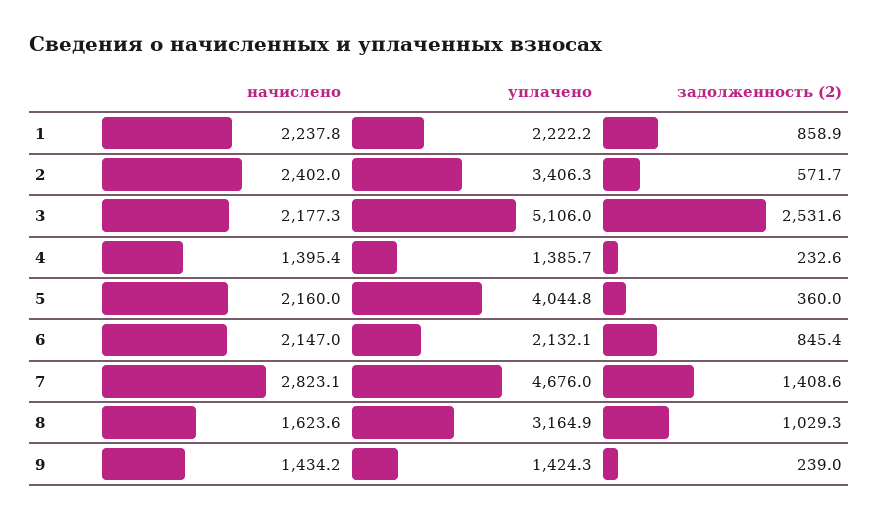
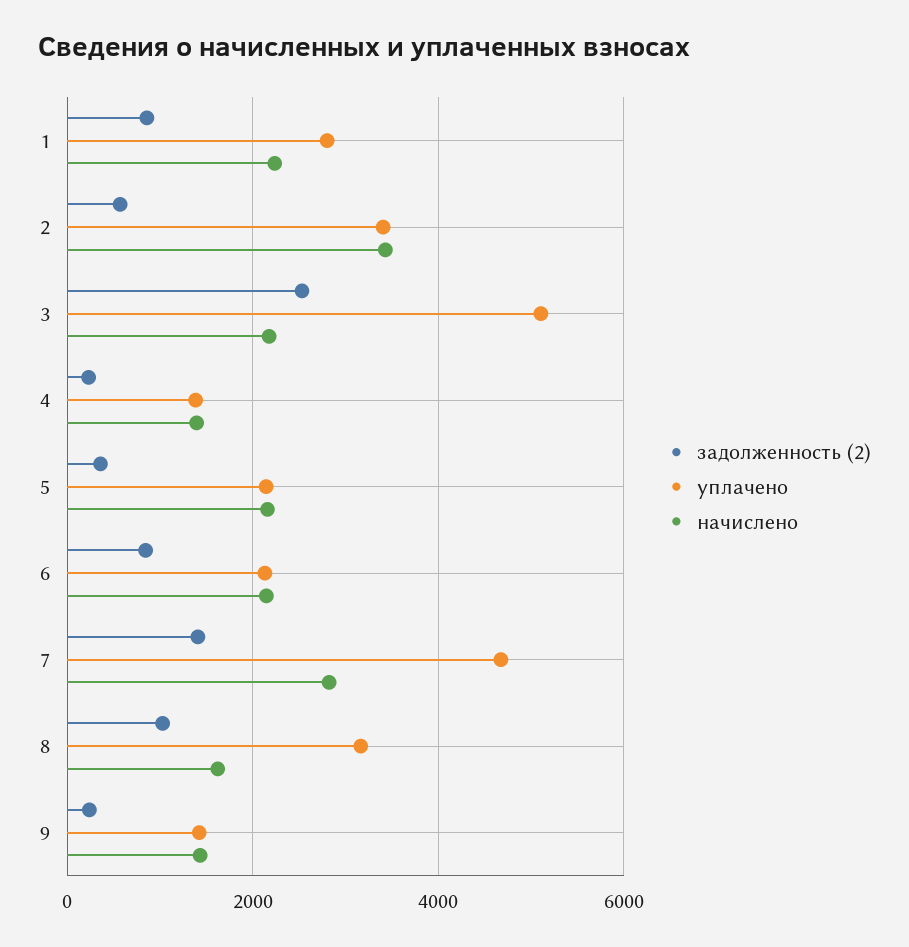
  {
    "начислено": {
      "1": 2237.8,
-     "2": 2402,
+     "2": 3400,
      "3": 2177.3,
      "4": 1395.4,
      "5": 2160,
      "6": 2147,
      "7": 2823.1,
      "8": 1623.6,
      "9": 1434.2
    },
    "уплачено": {
-     "1": 2222.2,
+     "1": 2800,
      "2": 3406.3,
      "3": 5106,
      "4": 1385.7,
-     "5": 4044.8,
+     "5": 2200,
      "6": 2132.1,
      "7": 4676,
      "8": 3164.9,
      "9": 1424.3
    },
    "задолженность (2)": {
      "1": 858.9,
      "2": 571.7,
      "3": 2531.6,
      "4": 232.6,
      "5": 360,
      "6": 845.4,
      "7": 1408.6,
      "8": 1029.3,
      "9": 239
    }
  }

